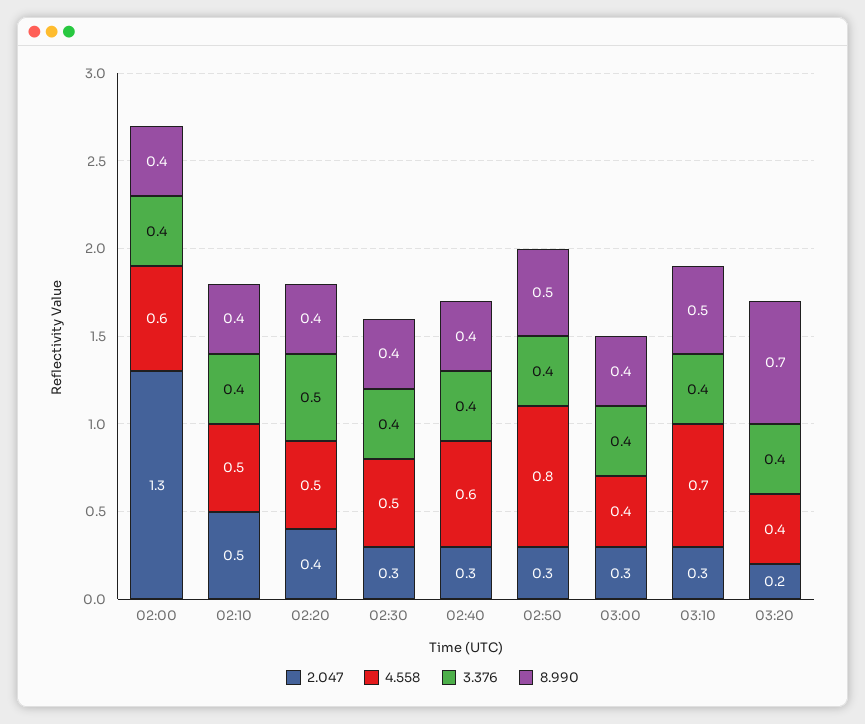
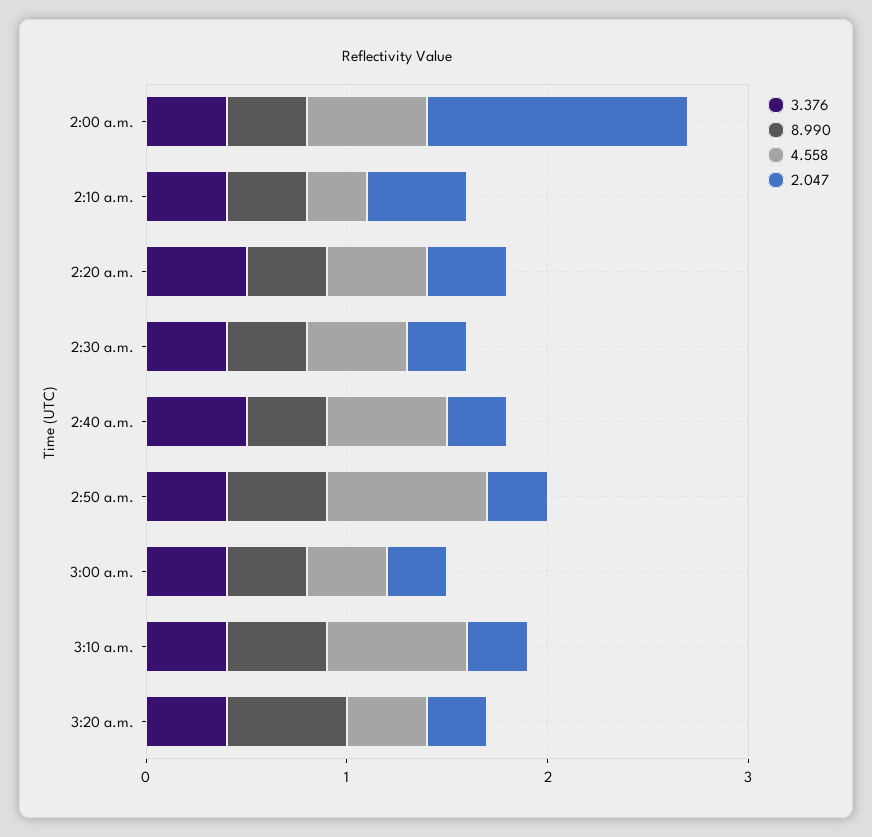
  {
    "2.047": {
      "02:00": 1.3,
      "02:10": 0.5,
      "02:20": 0.4,
      "02:30": 0.3,
      "02:40": 0.3,
      "02:50": 0.3,
      "03:00": 0.3,
      "03:10": 0.3,
-     "03:20": 0.2
+     "03:20": 0.3
    },
    "4.558": {
      "02:00": 0.6,
-     "02:10": 0.5,
+     "02:10": 0.3,
      "02:20": 0.5,
      "02:30": 0.5,
      "02:40": 0.6,
      "02:50": 0.8,
      "03:00": 0.4,
      "03:10": 0.7,
      "03:20": 0.4
    },
    "3.376": {
      "02:00": 0.4,
      "02:10": 0.4,
      "02:20": 0.5,
      "02:30": 0.4,
-     "02:40": 0.4,
+     "02:40": 0.5,
      "02:50": 0.4,
      "03:00": 0.4,
      "03:10": 0.4,
      "03:20": 0.4
    },
    "8.990": {
      "02:00": 0.4,
      "02:10": 0.4,
      "02:20": 0.4,
      "02:30": 0.4,
      "02:40": 0.4,
      "02:50": 0.5,
      "03:00": 0.4,
      "03:10": 0.5,
-     "03:20": 0.7
+     "03:20": 0.6
    }
  }

